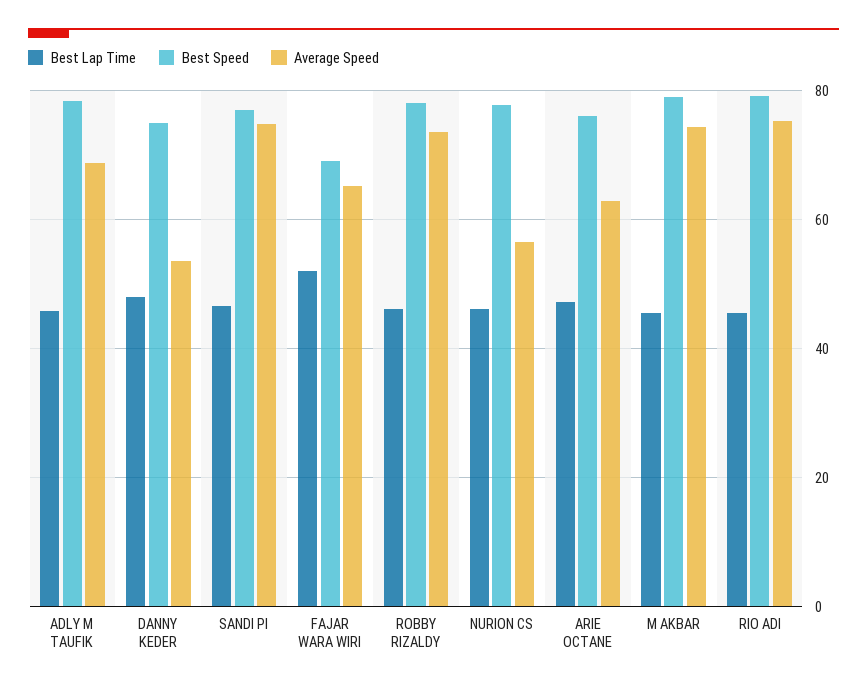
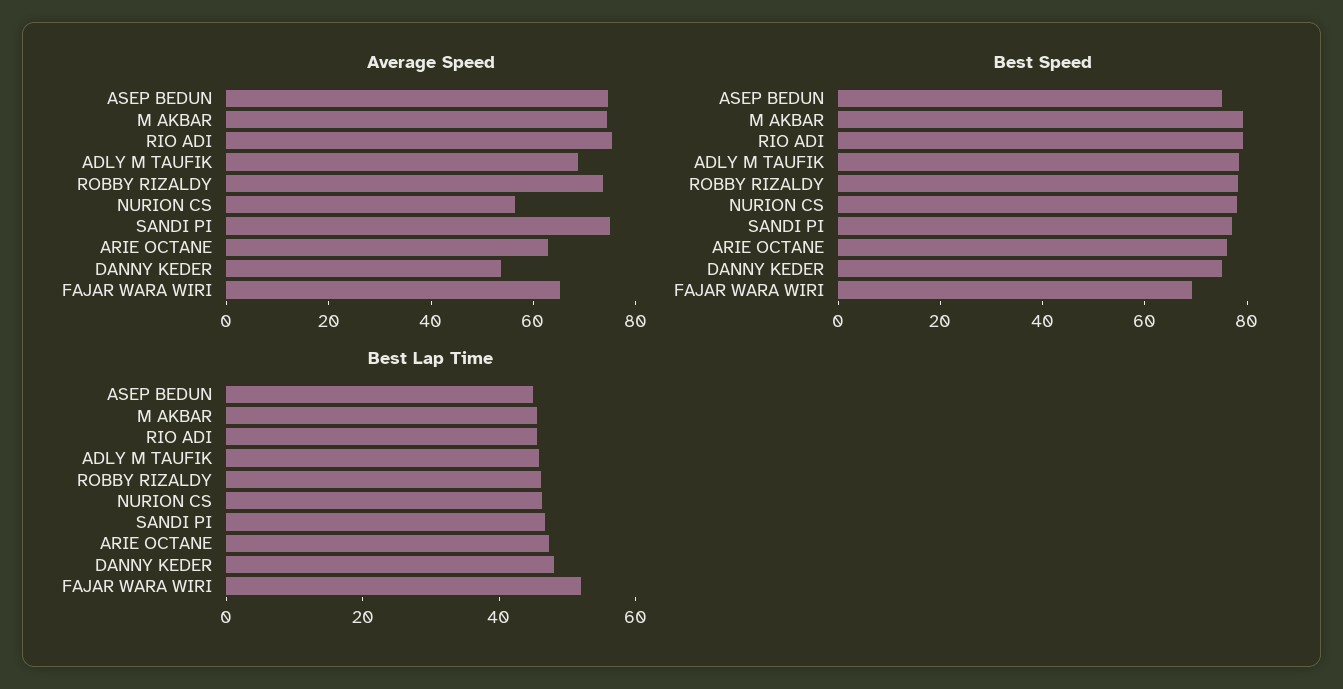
  {
    "Best Lap Time": {
      "ADLY M TAUFIK": 46,
      "DANNY KEDER": 48,
      "SANDI PI": 46,
      "FAJAR WARA WIRI": 52,
      "ROBBY RIZALDY": 46,
      "NURION CS": 46,
      "ARIE OCTANE": 48,
      "M AKBAR": 46,
-     "RIO ADI": 46
+     "RIO ADI": 46,
+     "ASEP BEDUN": 45
    },
    "Best Speed": {
      "ADLY M TAUFIK": 78,
      "DANNY KEDER": 76,
      "SANDI PI": 78,
      "FAJAR WARA WIRI": 70,
      "ROBBY RIZALDY": 78,
      "NURION CS": 78,
      "ARIE OCTANE": 76,
      "M AKBAR": 80,
-     "RIO ADI": 80
+     "RIO ADI": 80,
+     "ASEP BEDUN": 75
    },
    "Average Speed": {
      "ADLY M TAUFIK": 68,
      "DANNY KEDER": 54,
      "SANDI PI": 74,
      "FAJAR WARA WIRI": 66,
      "ROBBY RIZALDY": 74,
      "NURION CS": 56,
      "ARIE OCTANE": 62,
      "M AKBAR": 74,
-     "RIO ADI": 76
+     "RIO ADI": 76,
+     "ASEP BEDUN": 75
    }
  }

